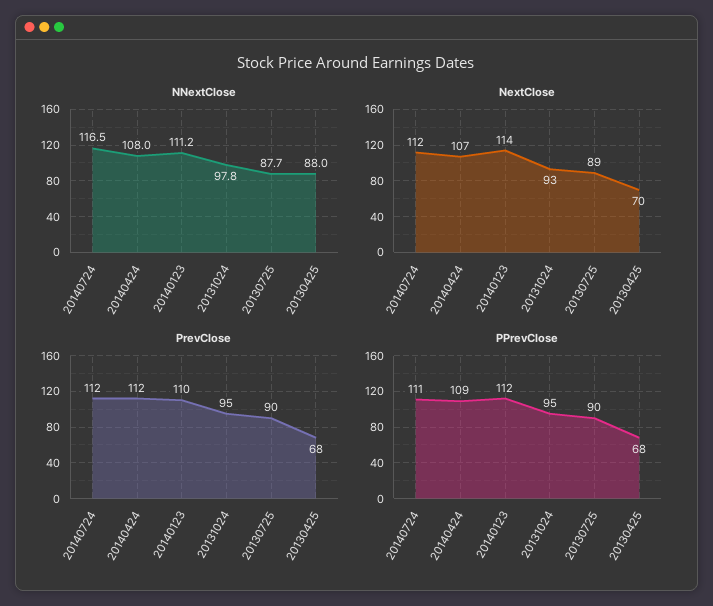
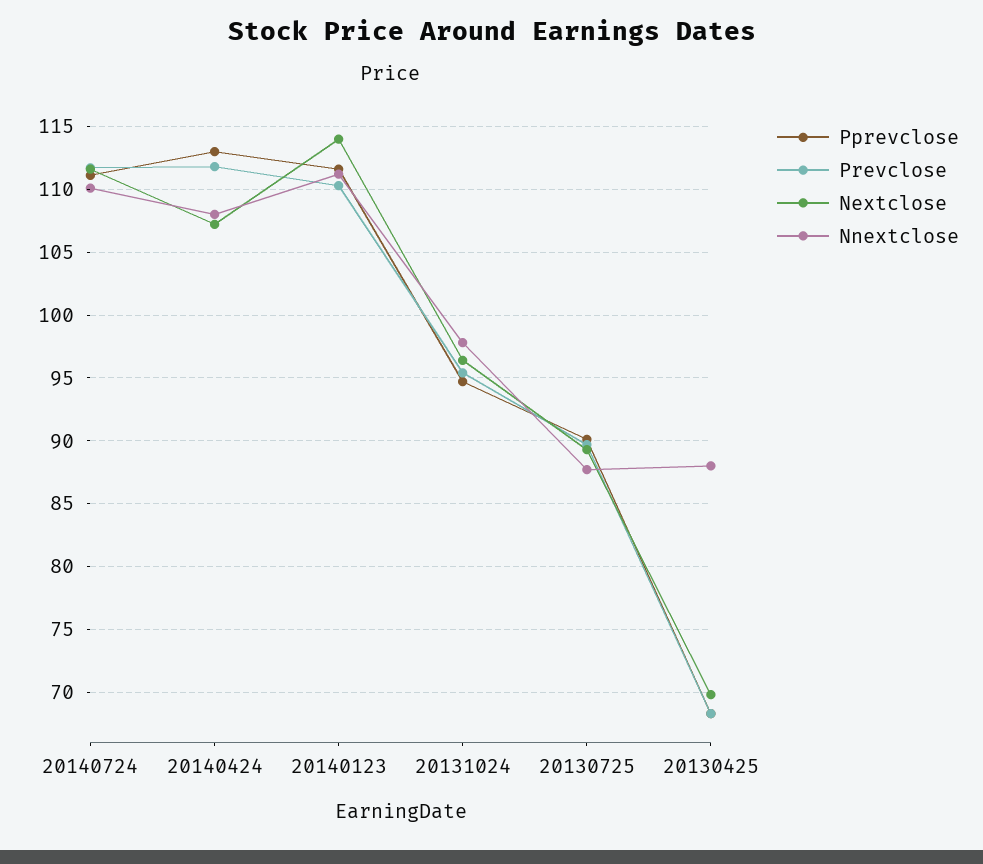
  {
    "NNextClose": {
-     "20140724": 116.5,
+     "20140724": 110,
      "20140424": 108,
      "20140123": 111.2,
      "20131024": 97.8,
      "20130725": 87.7,
      "20130425": 88
    },
    "NextClose": {
      "20140724": 112,
      "20140424": 107,
      "20140123": 114,
-     "20131024": 93,
+     "20131024": 96.5,
      "20130725": 89,
      "20130425": 70
    },
    "PrevClose": {
      "20140724": 112,
      "20140424": 112,
      "20140123": 110,
      "20131024": 95,
      "20130725": 90,
      "20130425": 68
    },
    "PPrevClose": {
      "20140724": 111,
-     "20140424": 109,
+     "20140424": 113,
      "20140123": 112,
      "20131024": 95,
      "20130725": 90,
      "20130425": 68
    }
  }

